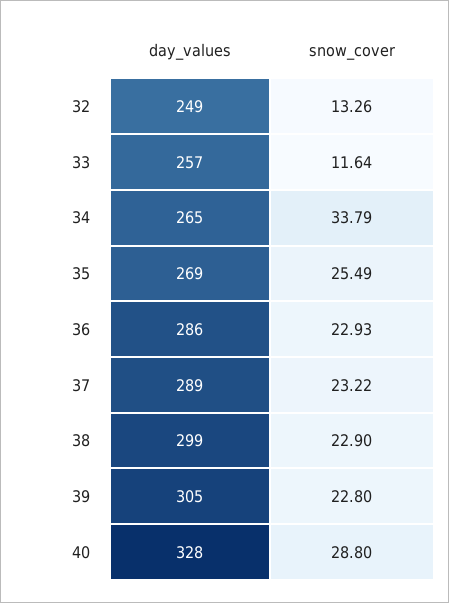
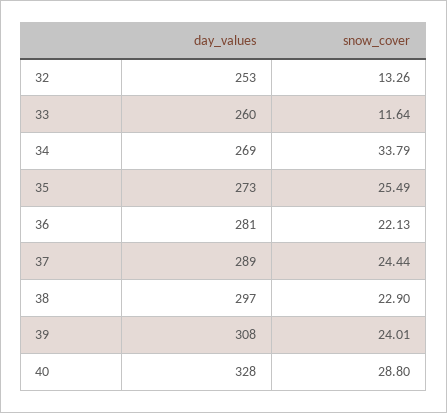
  {
    "day_values": {
-     "32": 249,
+     "32": 253,
-     "33": 257,
+     "33": 260,
-     "34": 265,
+     "34": 269,
-     "35": 269,
+     "35": 273,
-     "36": 286,
+     "36": 281,
      "37": 289,
-     "38": 299,
+     "38": 297,
-     "39": 305,
+     "39": 308,
      "40": 328
    },
    "snow_cover": {
      "32": 13.26,
      "33": 11.64,
      "34": 33.79,
      "35": 25.49,
-     "36": 22.93,
+     "36": 22.13,
-     "37": 23.22,
+     "37": 24.44,
      "38": 22.9,
-     "39": 22.8,
+     "39": 24.01,
      "40": 28.8
    }
  }

